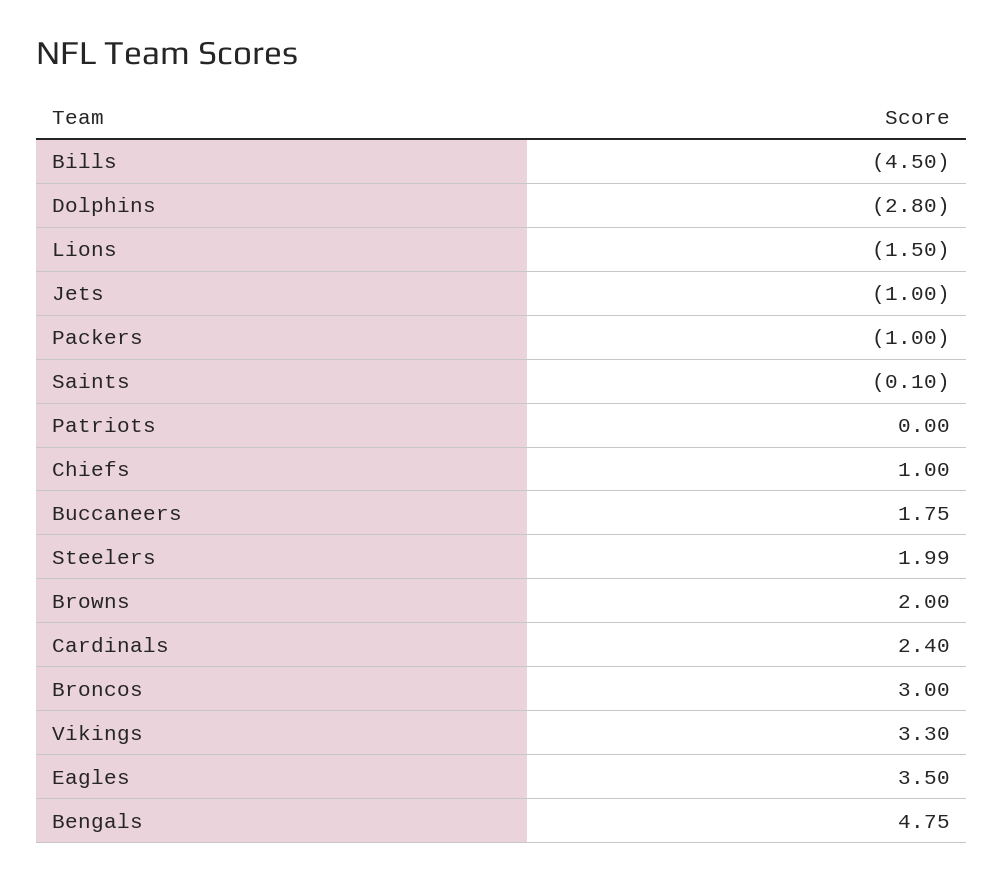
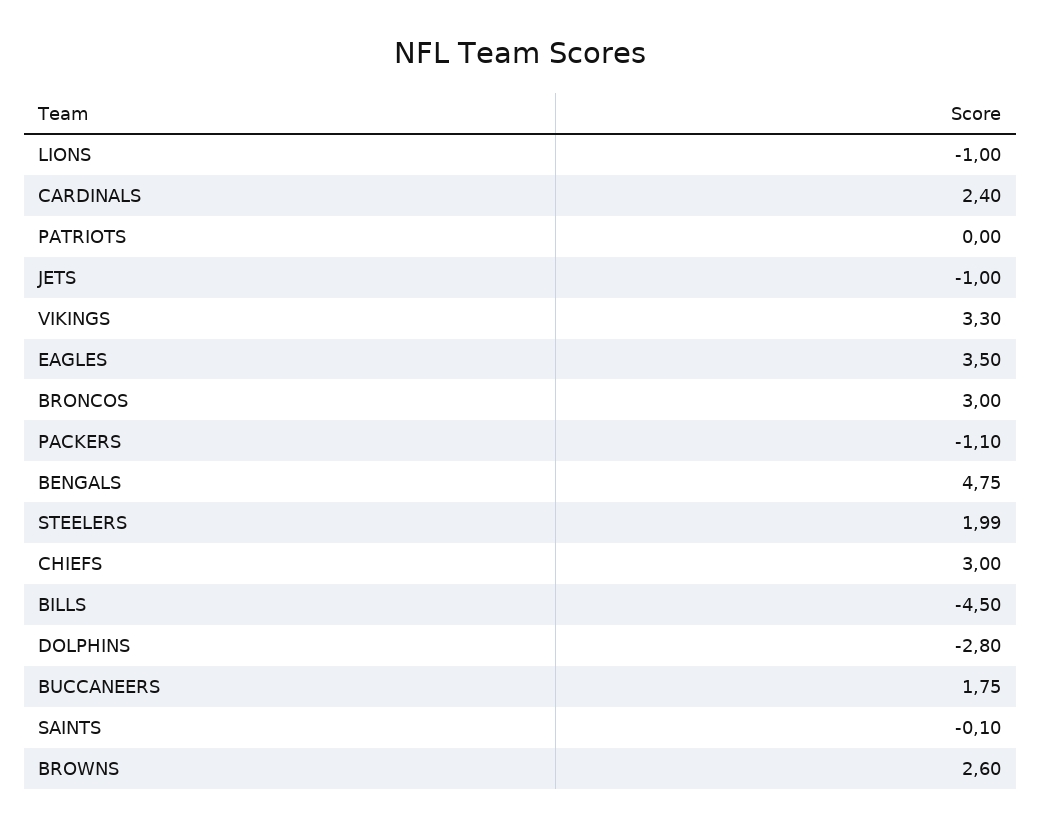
  {
    "Bills": -4.5,
    "Dolphins": -2.8,
-   "Lions": -1.5,
+   "Lions": -1,
    "Jets": -1,
-   "Packers": -1,
+   "Packers": -1.1,
    "Saints": -0.1,
    "Patriots": 0,
-   "Chiefs": 1,
+   "Chiefs": 3,
    "Buccaneers": 1.75,
    "Steelers": 1.99,
-   "Browns": 2,
+   "Browns": 2.6,
    "Cardinals": 2.4,
    "Broncos": 3,
    "Vikings": 3.3,
    "Eagles": 3.5,
    "Bengals": 4.75
  }

